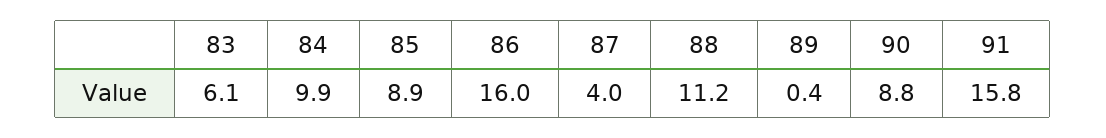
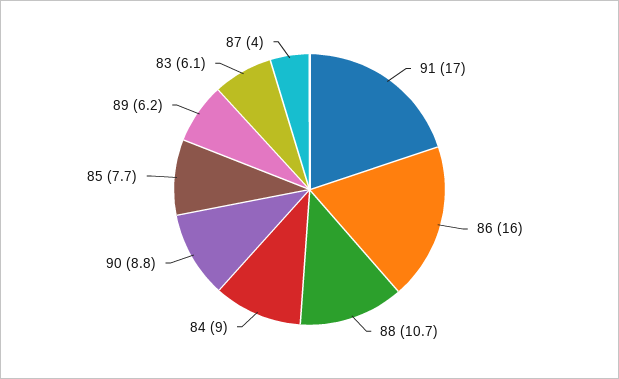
  {
    "83": 6.1,
-   "84": 9.9,
+   "84": 9,
-   "85": 8.9,
+   "85": 7.7,
    "86": 16,
    "87": 4,
-   "88": 11.2,
+   "88": 10.7,
-   "89": 0.4,
+   "89": 6.2,
    "90": 8.8,
-   "91": 15.8
+   "91": 17
  }

